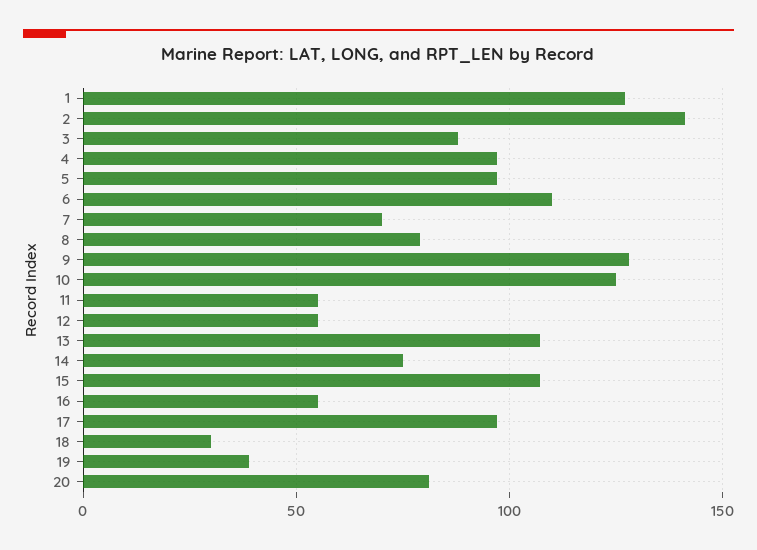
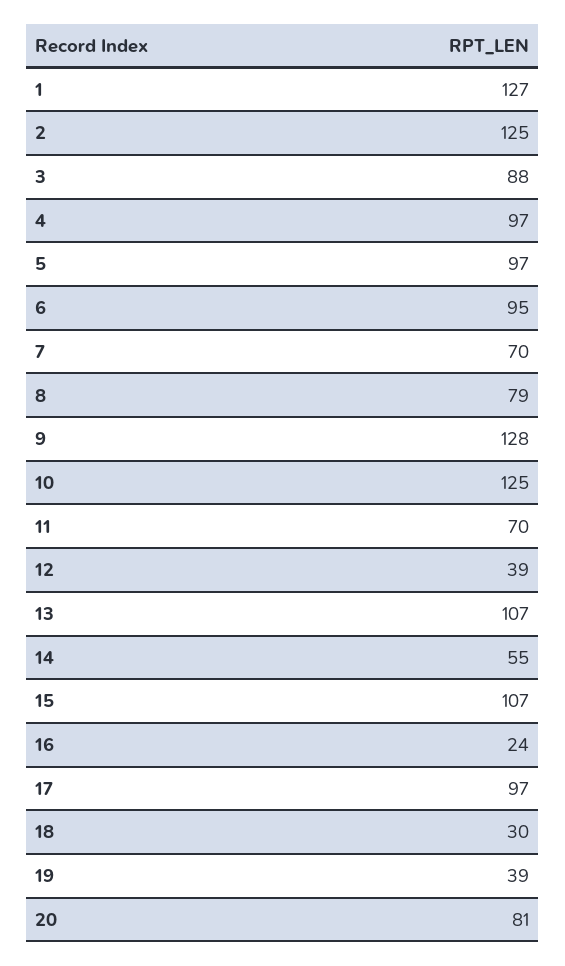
  {
    "1": 127,
-   "2": 140,
+   "2": 125,
    "3": 88,
    "4": 97,
    "5": 97,
-   "6": 110,
+   "6": 95,
    "7": 70,
    "8": 79,
    "9": 128,
    "10": 125,
-   "11": 55,
+   "11": 70,
-   "12": 55,
+   "12": 39,
    "13": 107,
-   "14": 75,
+   "14": 55,
    "15": 107,
-   "16": 55,
+   "16": 24,
    "17": 97,
    "18": 30,
    "19": 39,
    "20": 81
  }

